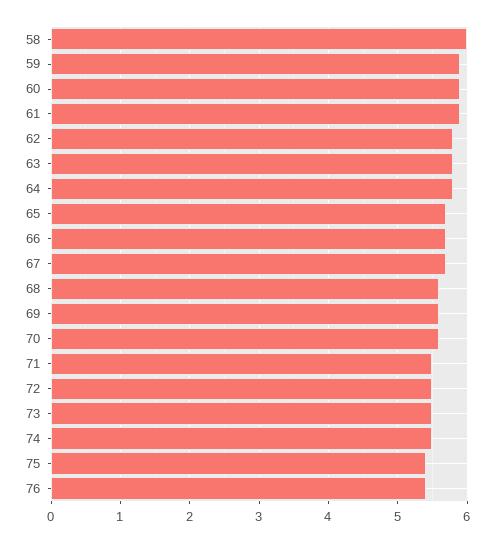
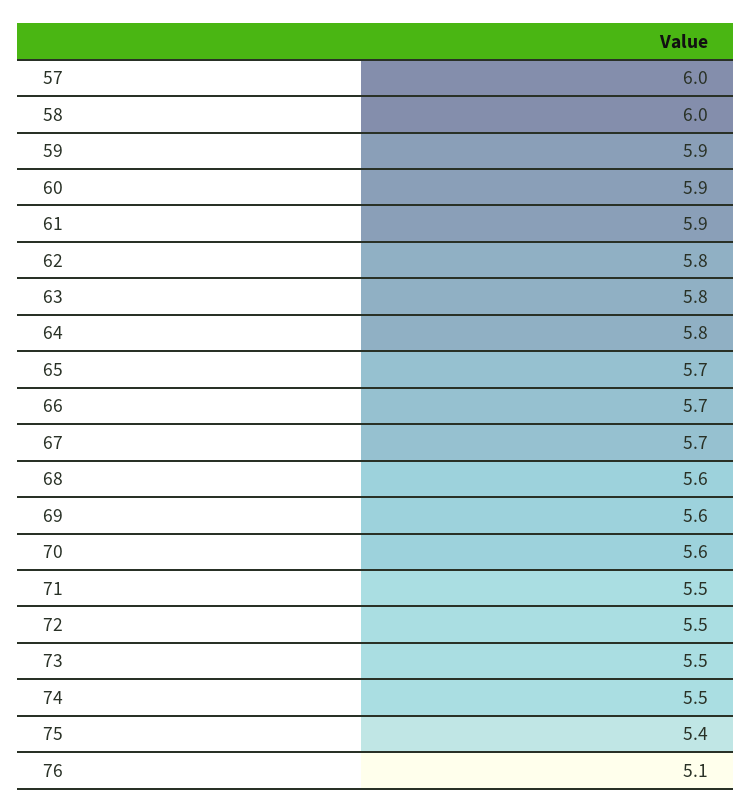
  {
    "58": 6,
    "59": 5.9,
    "60": 5.9,
    "61": 5.9,
    "62": 5.8,
    "63": 5.8,
    "64": 5.8,
    "65": 5.7,
    "66": 5.7,
    "67": 5.7,
    "68": 5.6,
    "69": 5.6,
    "70": 5.6,
    "71": 5.5,
    "72": 5.5,
    "73": 5.5,
    "74": 5.5,
    "75": 5.4,
-   "76": 5.4
+   "76": 5.1,
+   "57": 6
  }

